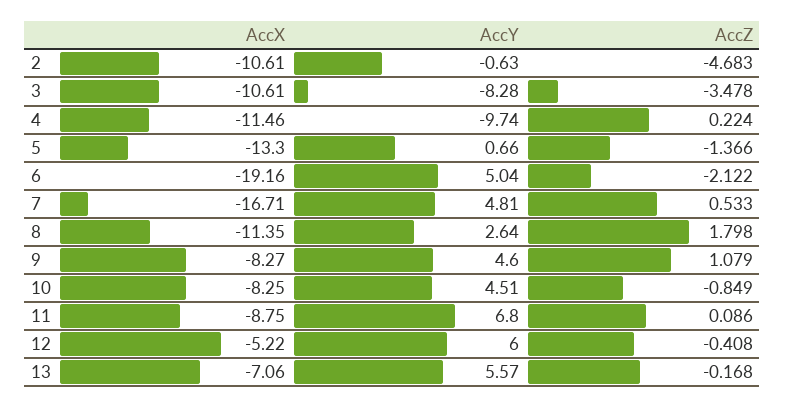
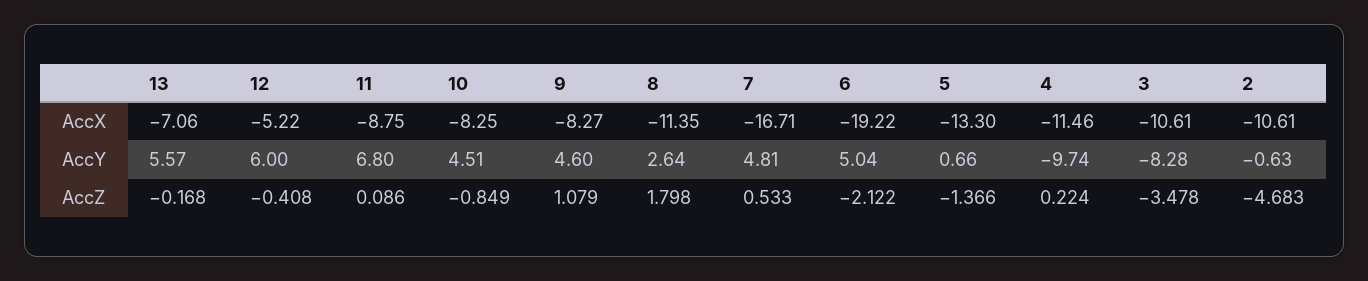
  {
    "AccX": {
      "2": -10.61,
      "3": -10.61,
      "4": -11.46,
      "5": -13.3,
-     "6": -19.16,
+     "6": -19.22,
      "7": -16.71,
      "8": -11.35,
      "9": -8.27,
      "10": -8.25,
      "11": -8.75,
      "12": -5.22,
      "13": -7.06
    },
    "AccY": {
      "2": -0.63,
      "3": -8.28,
      "4": -9.74,
      "5": 0.66,
      "6": 5.04,
      "7": 4.81,
      "8": 2.64,
      "9": 4.6,
      "10": 4.51,
      "11": 6.8,
      "12": 6,
      "13": 5.57
    },
    "AccZ": {
      "2": -4.683,
      "3": -3.478,
      "4": 0.224,
      "5": -1.366,
      "6": -2.122,
      "7": 0.533,
      "8": 1.798,
      "9": 1.079,
      "10": -0.849,
      "11": 0.086,
      "12": -0.408,
      "13": -0.168
    }
  }

